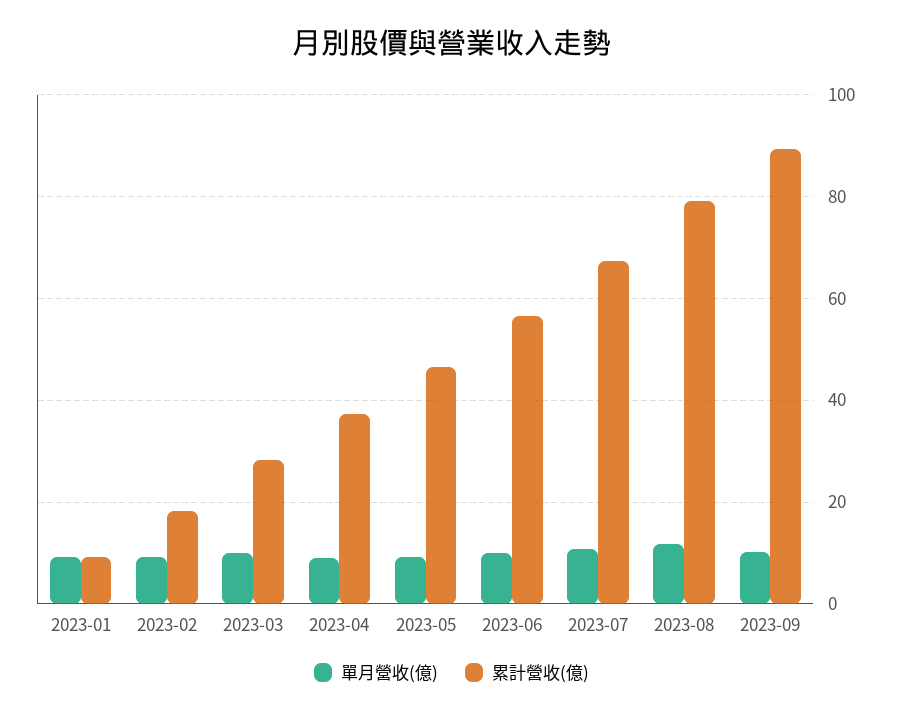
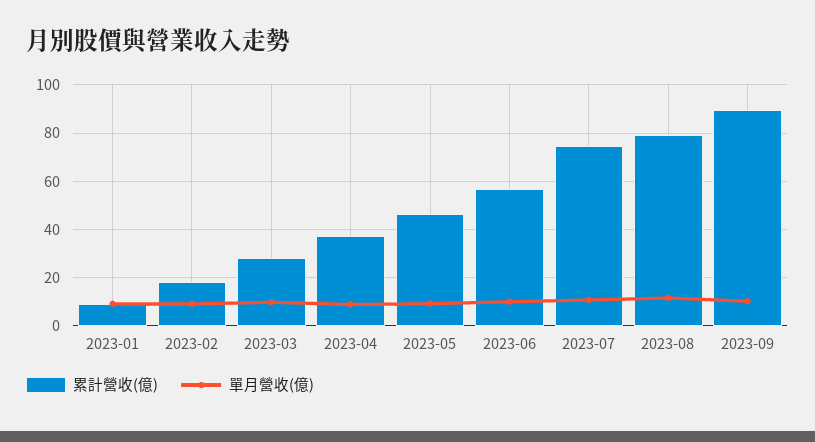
  {
    "單月營收(億)": {
      "2023-01": 10,
      "2023-02": 10,
      "2023-03": 10,
      "2023-04": 10,
      "2023-05": 10,
      "2023-06": 10,
      "2023-07": 10,
      "2023-08": 12,
      "2023-09": 10
    },
    "累計營收(億)": {
      "2023-01": 10,
      "2023-02": 18,
      "2023-03": 28,
      "2023-04": 38,
      "2023-05": 46,
      "2023-06": 56,
-     "2023-07": 68,
+     "2023-07": 75,
      "2023-08": 80,
      "2023-09": 90
    }
  }

